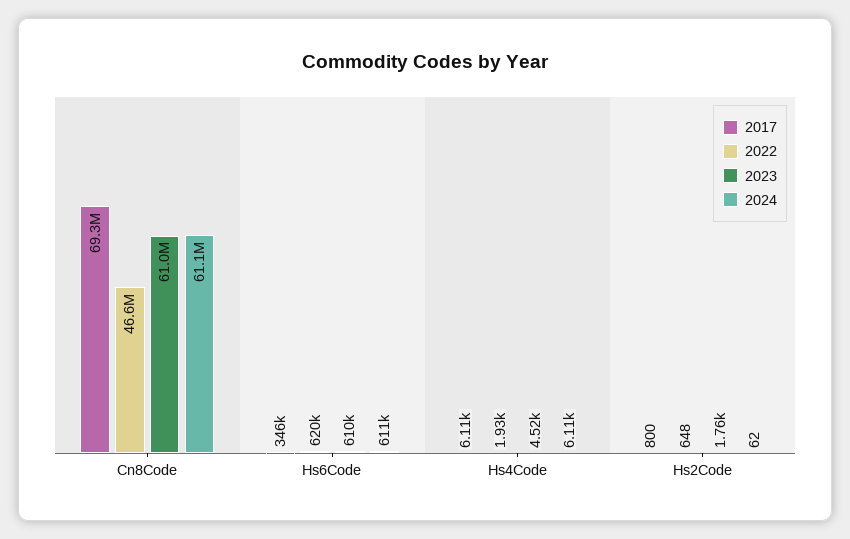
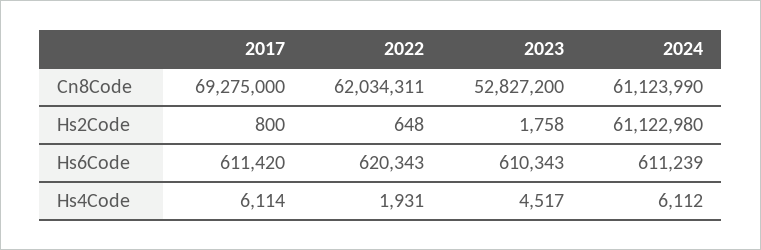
  {
    "2017": {
      "Cn8Code": 69275000,
-     "Hs6Code": 346000,
+     "Hs6Code": 611420,
      "Hs4Code": 6114,
      "Hs2Code": 800
    },
    "2022": {
-     "Cn8Code": 46600000,
+     "Cn8Code": 62034311,
      "Hs6Code": 620343,
      "Hs4Code": 1931,
      "Hs2Code": 648
    },
    "2023": {
-     "Cn8Code": 61000000,
+     "Cn8Code": 52827200,
      "Hs6Code": 610343,
      "Hs4Code": 4517,
      "Hs2Code": 1758
    },
    "2024": {
      "Cn8Code": 61123990,
      "Hs6Code": 611239,
      "Hs4Code": 6112,
-     "Hs2Code": 62
+     "Hs2Code": 61122980
    }
  }

